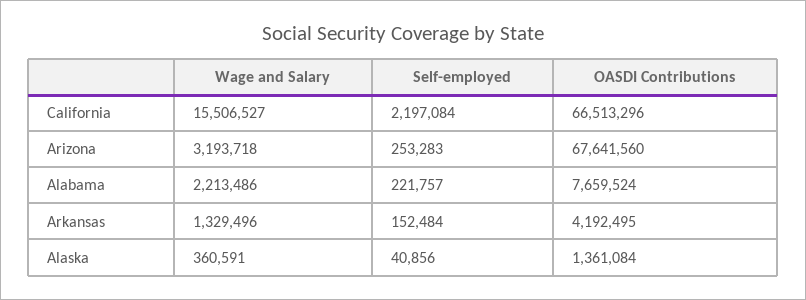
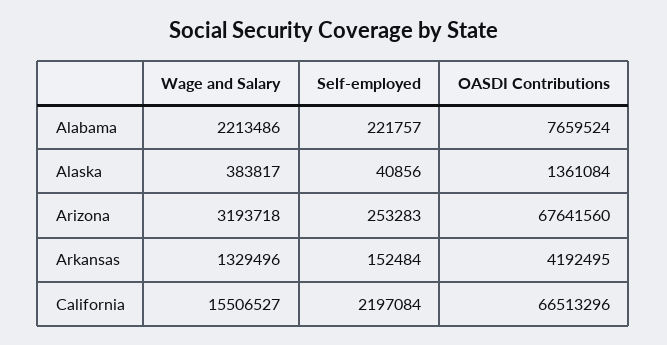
  {
    "Wage and Salary": {
      "California": 15506527,
      "Arizona": 3193718,
      "Alabama": 2213486,
      "Arkansas": 1329496,
-     "Alaska": 360591
+     "Alaska": 383817
    },
    "Self-employed": {
      "California": 2197084,
      "Arizona": 253283,
      "Alabama": 221757,
      "Arkansas": 152484,
      "Alaska": 40856
    },
    "OASDI Contributions": {
      "California": 66513296,
      "Arizona": 67641560,
      "Alabama": 7659524,
      "Arkansas": 4192495,
      "Alaska": 1361084
    }
  }

